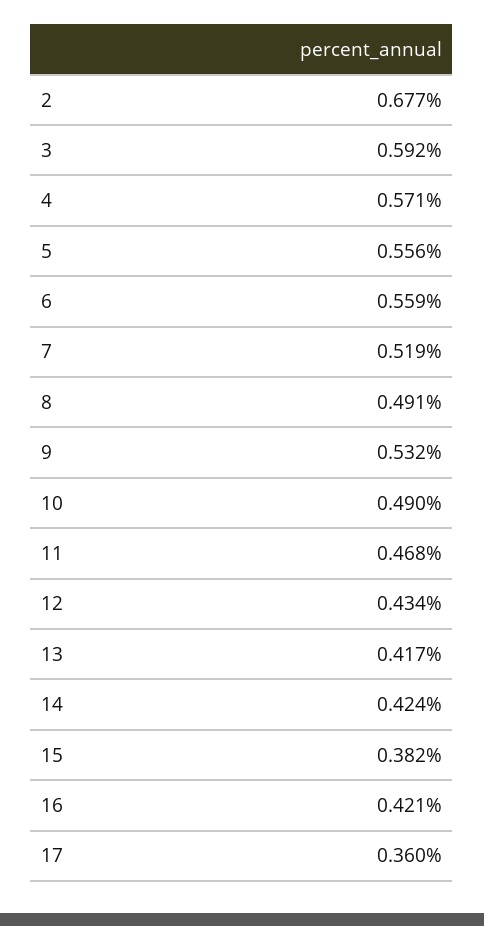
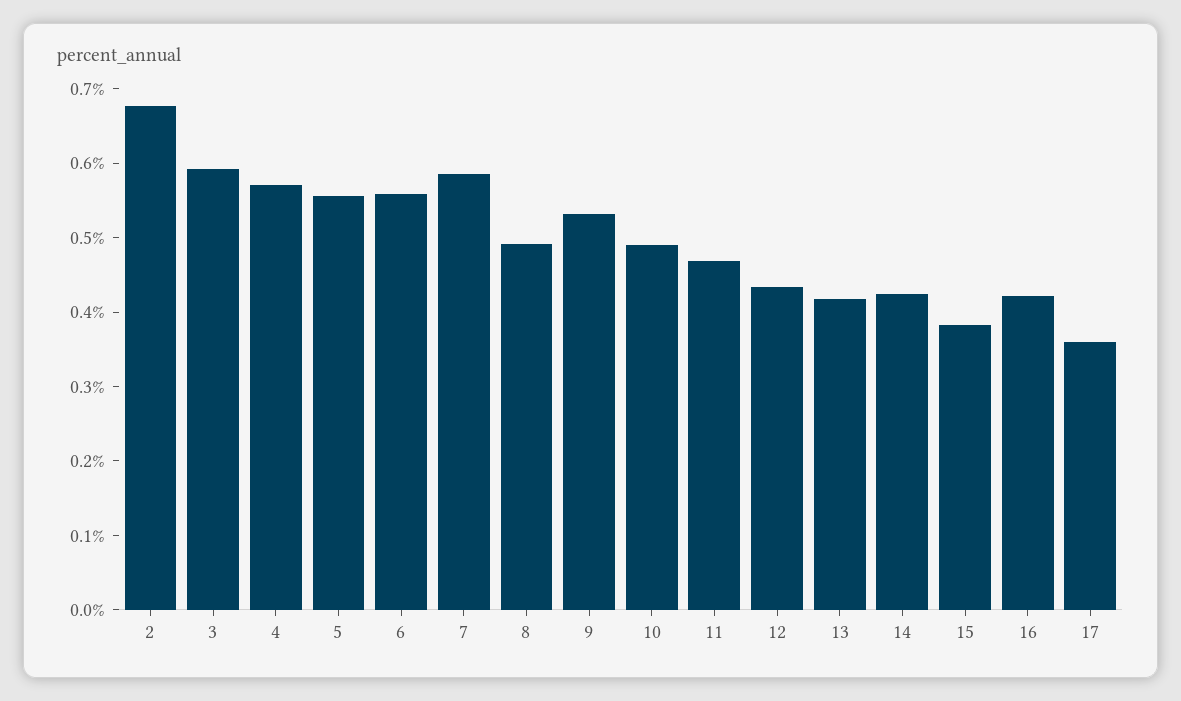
  {
    "2": 0.677,
    "3": 0.592,
    "4": 0.571,
    "5": 0.556,
    "6": 0.559,
-   "7": 0.519,
+   "7": 0.58,
    "8": 0.491,
    "9": 0.532,
    "10": 0.49,
    "11": 0.468,
    "12": 0.434,
    "13": 0.417,
    "14": 0.424,
    "15": 0.382,
    "16": 0.421,
    "17": 0.36
  }

